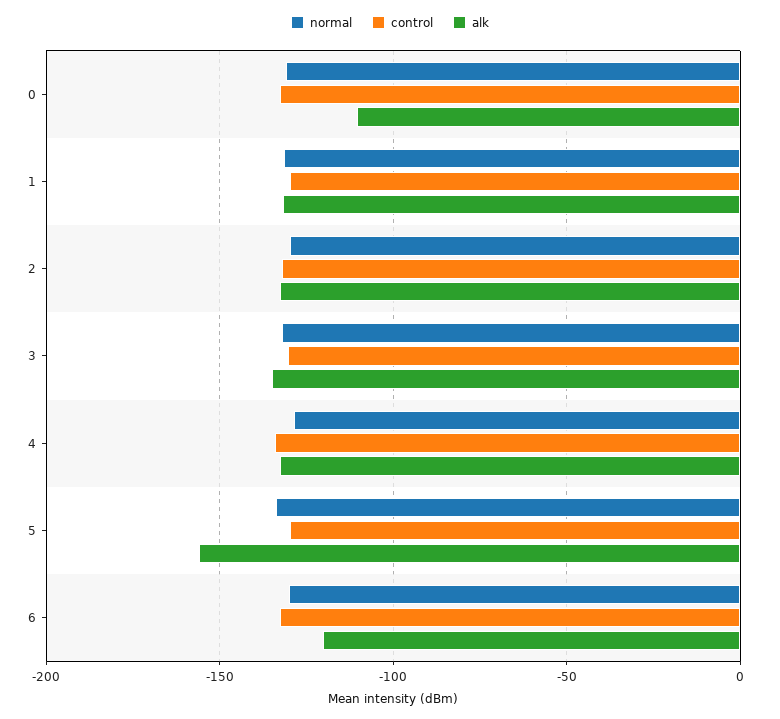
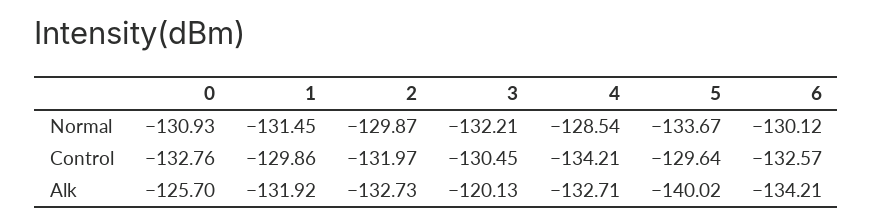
  {
    "normal": {
      "0": -130.93,
      "1": -131.45,
      "2": -129.87,
      "3": -132.21,
      "4": -128.54,
      "5": -133.67,
      "6": -130.12
    },
    "control": {
      "0": -132.76,
      "1": -129.86,
      "2": -131.97,
      "3": -130.45,
      "4": -134.21,
      "5": -129.64,
      "6": -132.57
    },
    "alk": {
-     "0": -110,
+     "0": -125.7,
      "1": -131.92,
      "2": -132.73,
-     "3": -135,
+     "3": -120.13,
      "4": -132.71,
-     "5": -155,
+     "5": -140.02,
-     "6": -120
+     "6": -134.21
    }
  }

